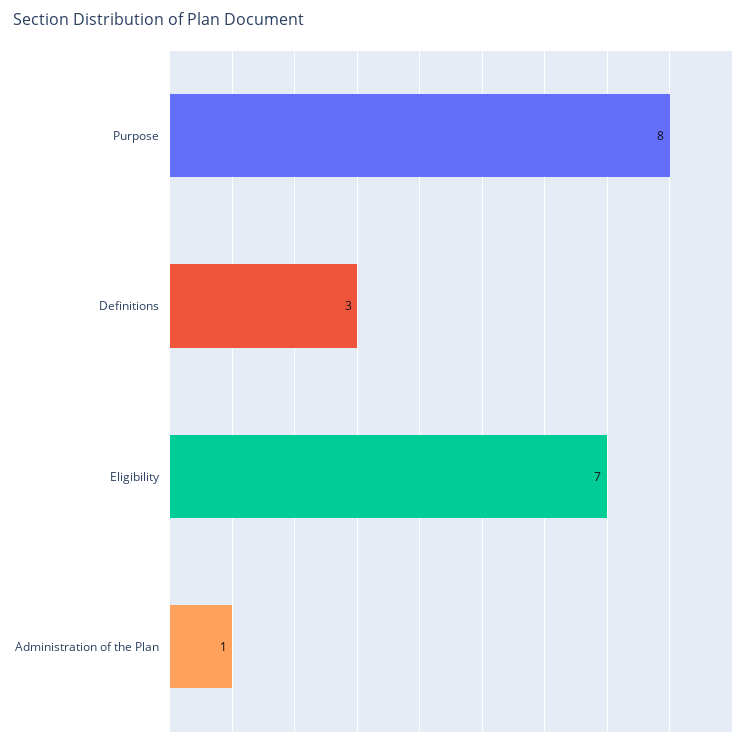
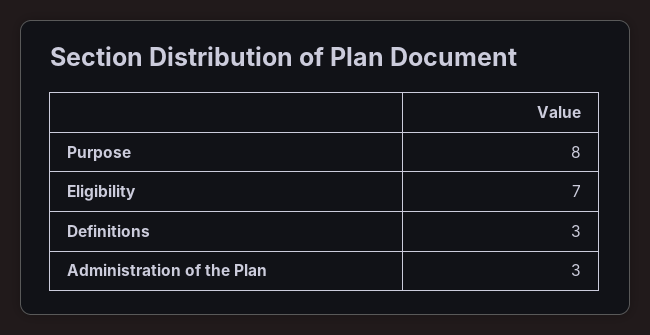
  {
    "Purpose": 8,
    "Definitions": 3,
    "Eligibility": 7,
-   "Administration of the Plan": 1
+   "Administration of the Plan": 3
  }

